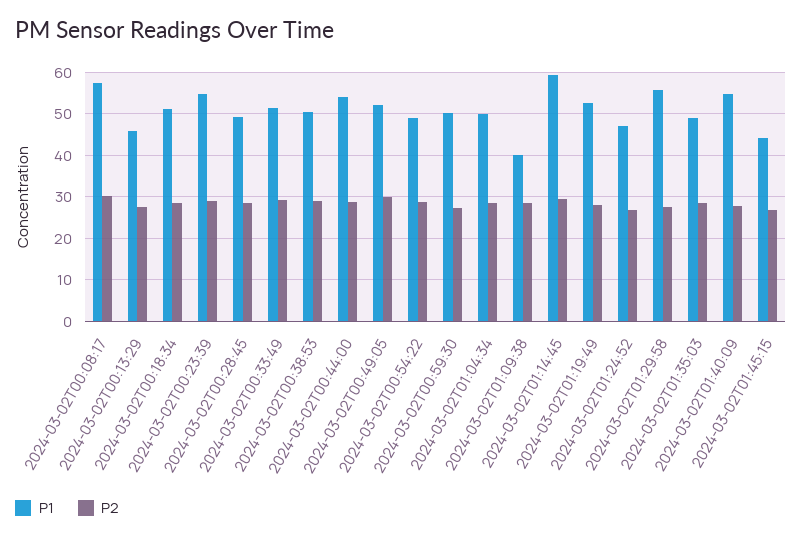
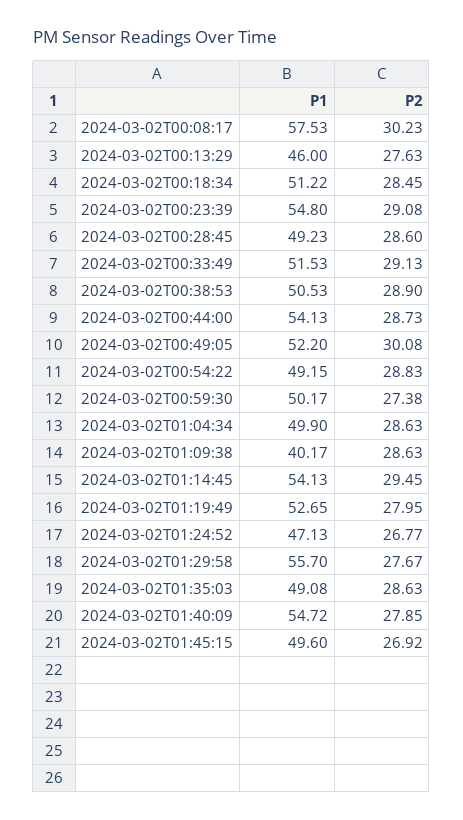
  {
    "P1": {
      "2024-03-02T00:08:17": 57.53,
      "2024-03-02T00:13:29": 46,
      "2024-03-02T00:18:34": 51.22,
      "2024-03-02T00:23:39": 54.8,
      "2024-03-02T00:28:45": 49.23,
      "2024-03-02T00:33:49": 51.53,
      "2024-03-02T00:38:53": 50.53,
      "2024-03-02T00:44:00": 54.13,
      "2024-03-02T00:49:05": 52.2,
      "2024-03-02T00:54:22": 49.15,
      "2024-03-02T00:59:30": 50.17,
      "2024-03-02T01:04:34": 49.9,
      "2024-03-02T01:09:38": 40.17,
-     "2024-03-02T01:14:45": 60,
+     "2024-03-02T01:14:45": 54.13,
      "2024-03-02T01:19:49": 52.65,
      "2024-03-02T01:24:52": 47.13,
      "2024-03-02T01:29:58": 55.7,
      "2024-03-02T01:35:03": 49.08,
      "2024-03-02T01:40:09": 54.72,
-     "2024-03-02T01:45:15": 44
+     "2024-03-02T01:45:15": 49.6
    },
    "P2": {
      "2024-03-02T00:08:17": 30.23,
      "2024-03-02T00:13:29": 27.63,
      "2024-03-02T00:18:34": 28.45,
      "2024-03-02T00:23:39": 29.08,
      "2024-03-02T00:28:45": 28.6,
      "2024-03-02T00:33:49": 29.13,
      "2024-03-02T00:38:53": 28.9,
      "2024-03-02T00:44:00": 28.73,
      "2024-03-02T00:49:05": 30.08,
      "2024-03-02T00:54:22": 28.83,
      "2024-03-02T00:59:30": 27.38,
      "2024-03-02T01:04:34": 28.63,
      "2024-03-02T01:09:38": 28.63,
      "2024-03-02T01:14:45": 29.45,
      "2024-03-02T01:19:49": 27.95,
      "2024-03-02T01:24:52": 26.77,
      "2024-03-02T01:29:58": 27.67,
      "2024-03-02T01:35:03": 28.63,
      "2024-03-02T01:40:09": 27.85,
      "2024-03-02T01:45:15": 26.92
    }
  }

